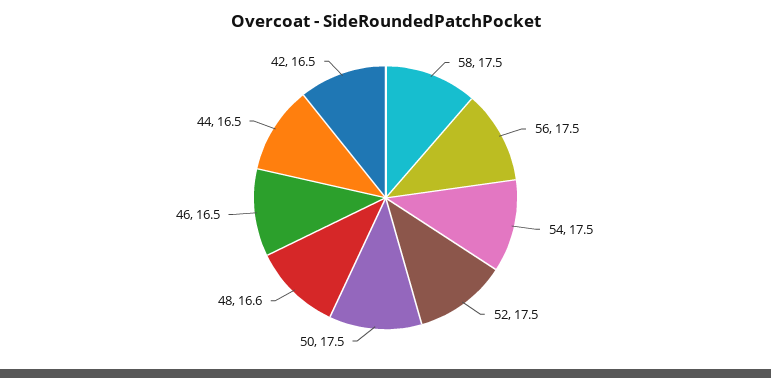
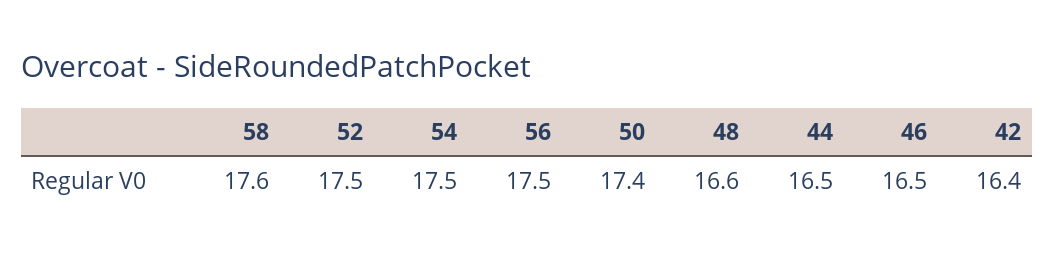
  {
-   "58": 17.5,
+   "58": 17.6,
    "56": 17.5,
    "54": 17.5,
    "52": 17.5,
-   "50": 17.5,
+   "50": 17.4,
    "48": 16.6,
    "46": 16.5,
    "44": 16.5,
-   "42": 16.5
+   "42": 16.4
  }

